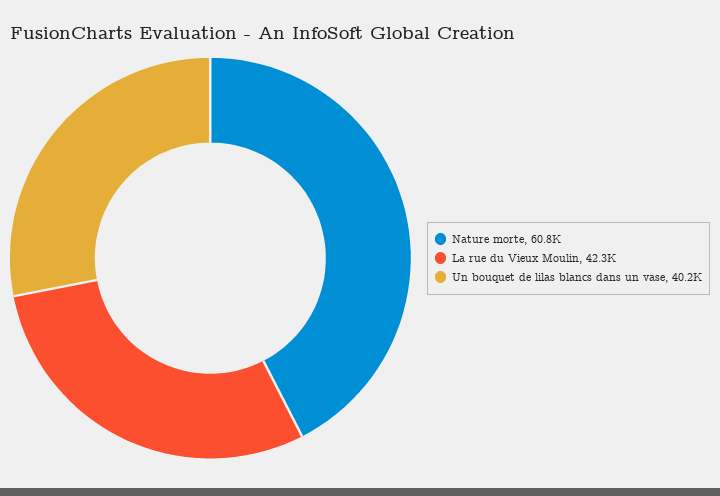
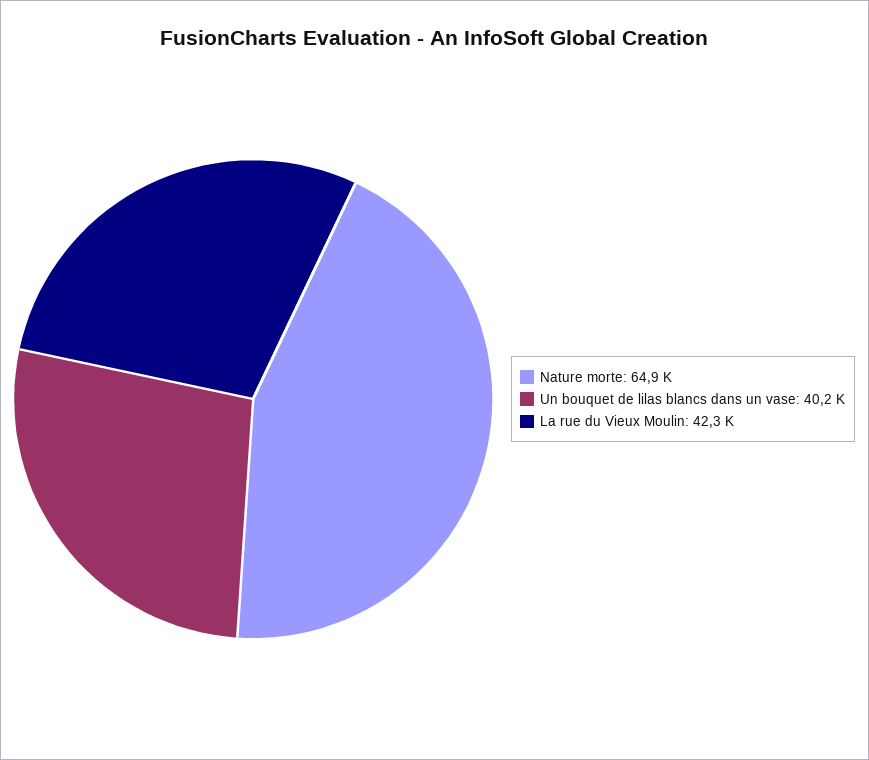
  {
-   "Nature morte": 60800,
+   "Nature morte": 64900,
    "La rue du Vieux Moulin": 42300,
    "Un bouquet de lilas blancs dans un vase": 40200
  }

